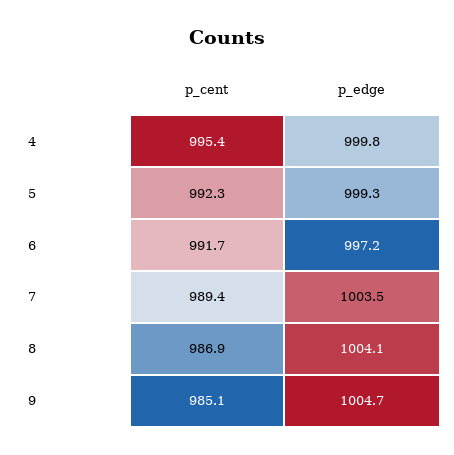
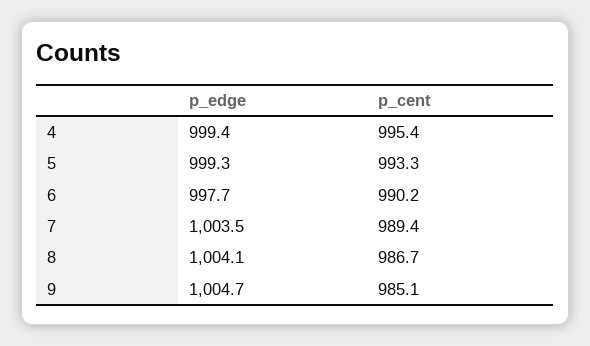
  {
    "p_cent": {
      "4": 995.4,
-     "5": 992.3,
+     "5": 993.3,
-     "6": 991.7,
+     "6": 990.2,
      "7": 989.4,
-     "8": 986.9,
+     "8": 986.7,
      "9": 985.1
    },
    "p_edge": {
-     "4": 999.8,
+     "4": 999.4,
      "5": 999.3,
-     "6": 997.2,
+     "6": 997.7,
      "7": 1003.5,
      "8": 1004.1,
      "9": 1004.7
    }
  }

